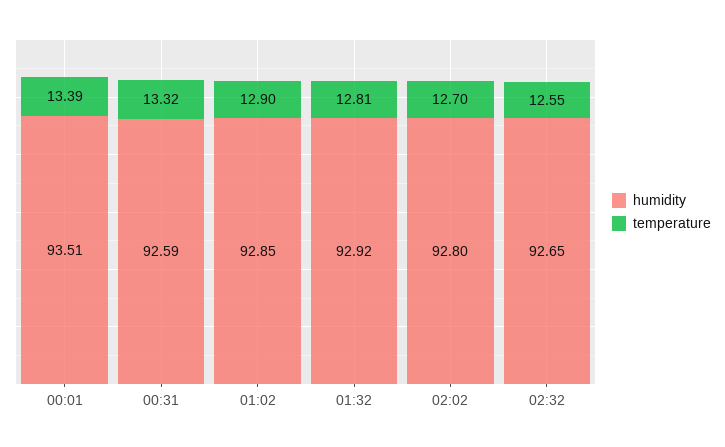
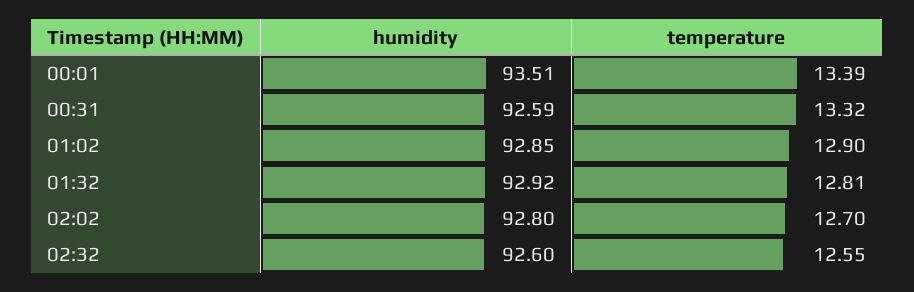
  {
    "humidity": {
      "00:01": 93.51,
      "00:31": 92.59,
      "01:02": 92.85,
      "01:32": 92.92,
      "02:02": 92.8,
-     "02:32": 92.65
+     "02:32": 92.6
    },
    "temperature": {
      "00:01": 13.39,
      "00:31": 13.32,
      "01:02": 12.9,
      "01:32": 12.81,
      "02:02": 12.7,
      "02:32": 12.55
    }
  }

